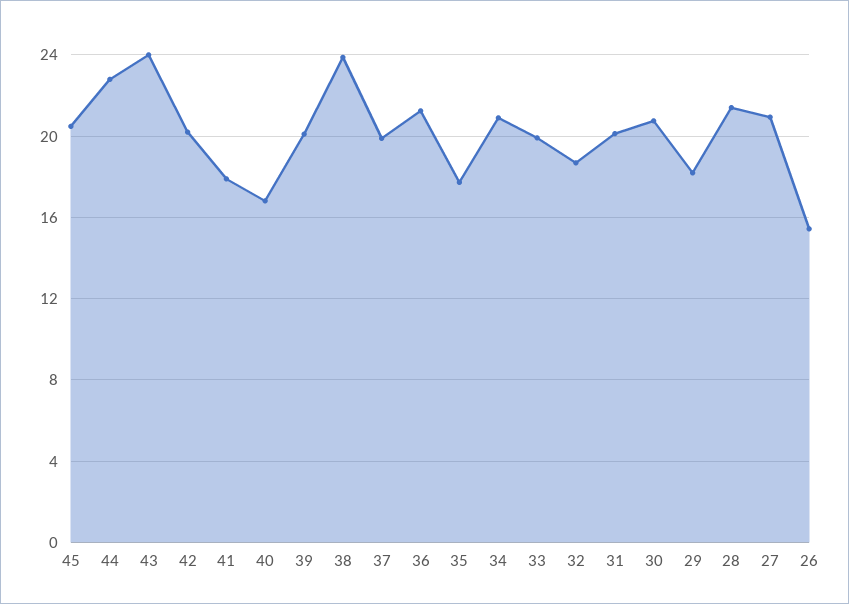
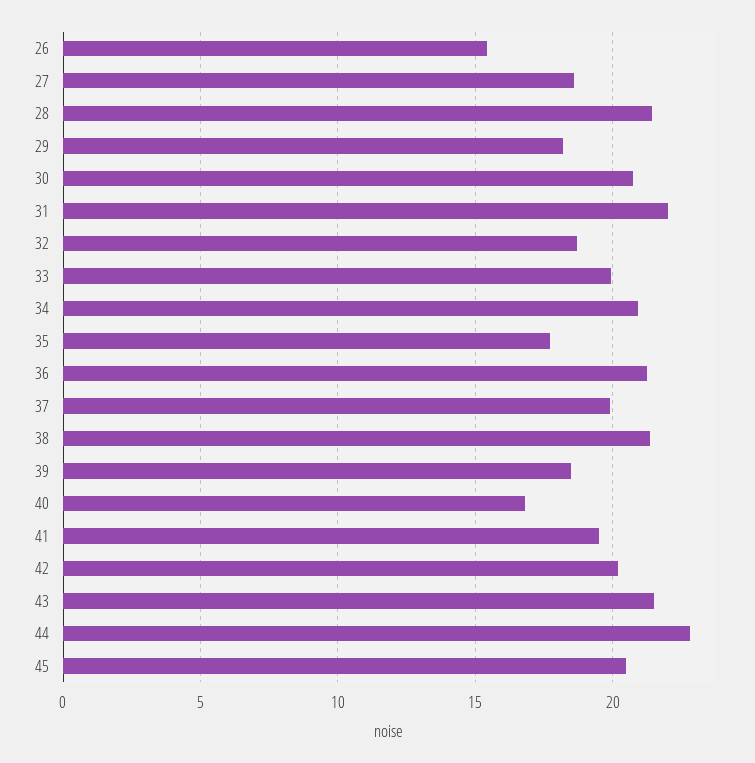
  {
    "45": 20.5,
    "44": 23,
-   "43": 24,
+   "43": 21.5,
    "42": 20,
-   "41": 18,
+   "41": 19.5,
    "40": 17,
-   "39": 20,
+   "39": 18.5,
-   "38": 24,
+   "38": 21.5,
    "37": 20,
    "36": 21.5,
    "35": 17.5,
    "34": 21,
    "33": 20,
    "32": 18.5,
-   "31": 20,
+   "31": 22,
    "30": 21,
    "29": 18,
    "28": 21.5,
-   "27": 21,
+   "27": 18.5,
    "26": 15.5
  }

